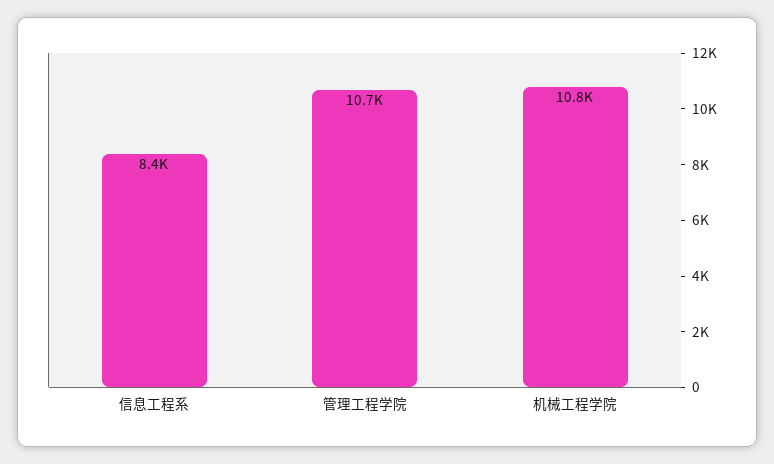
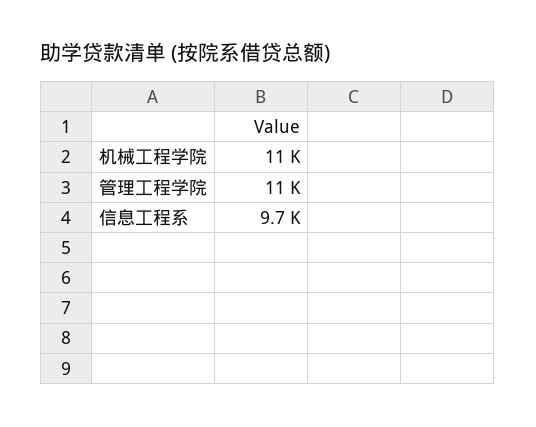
  {
-   "信息工程系": 8400,
+   "信息工程系": 9700,
    "管理工程学院": 10700,
    "机械工程学院": 10800
  }

